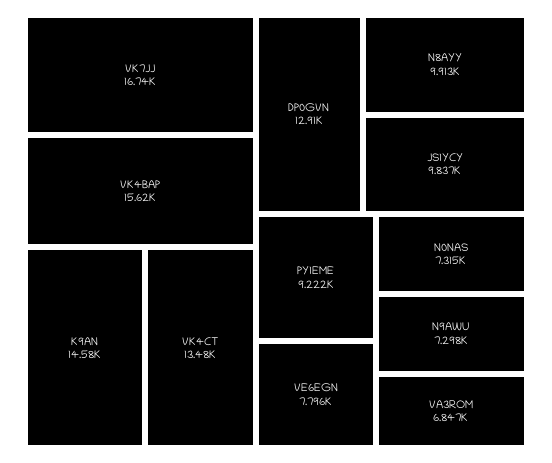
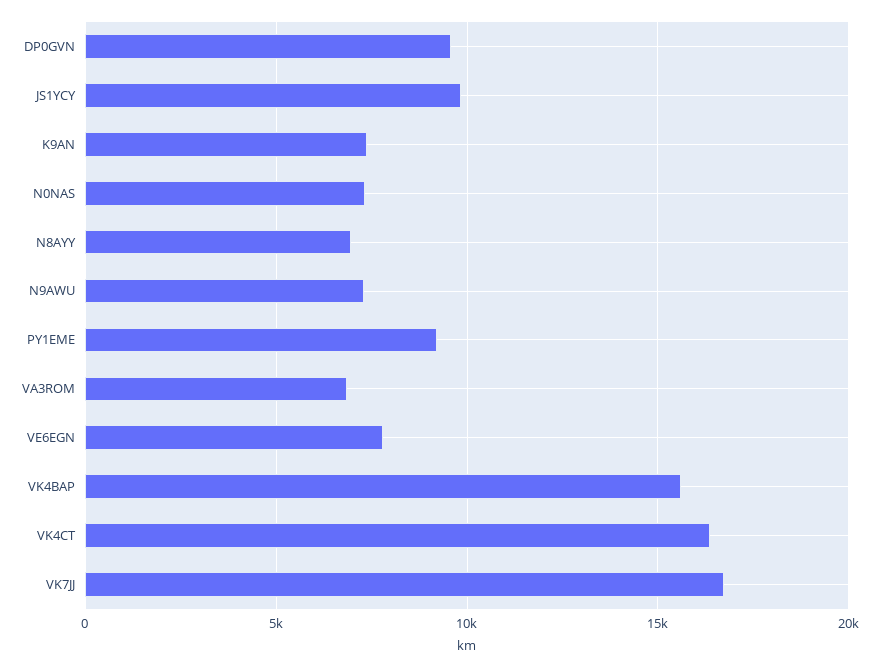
  {
    "VK7JJ": 16740,
    "VK4BAP": 15620,
-   "K9AN": 14580,
+   "K9AN": 7500,
-   "VK4CT": 13480,
+   "VK4CT": 16500,
-   "DP0GVN": 12910,
+   "DP0GVN": 9500,
-   "N8AYY": 9913,
+   "N8AYY": 7000,
    "JS1YCY": 9837,
    "PY1EME": 9222,
    "VE6EGN": 7796,
    "N0NAS": 7315,
    "N9AWU": 7298,
    "VA3ROM": 6847
  }

